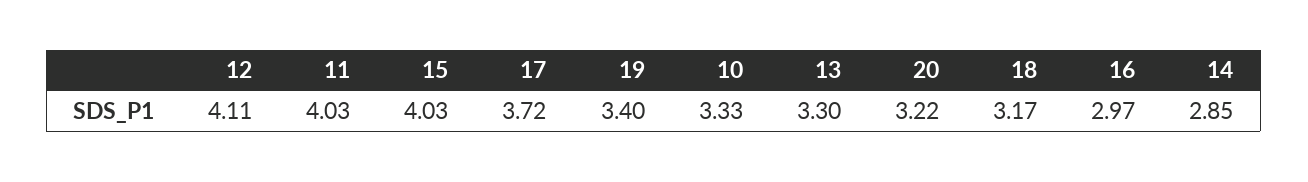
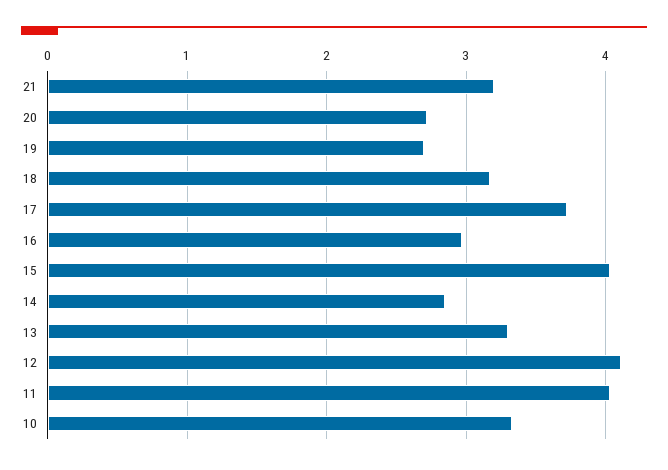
  {
    "12": 4.11,
    "11": 4.03,
    "15": 4.03,
    "17": 3.72,
-   "19": 3.4,
+   "19": 2.7,
    "10": 3.33,
    "13": 3.3,
-   "20": 3.22,
+   "20": 2.7,
    "18": 3.17,
    "16": 2.97,
-   "14": 2.85
+   "14": 2.85,
+   "21": 3.2
  }

